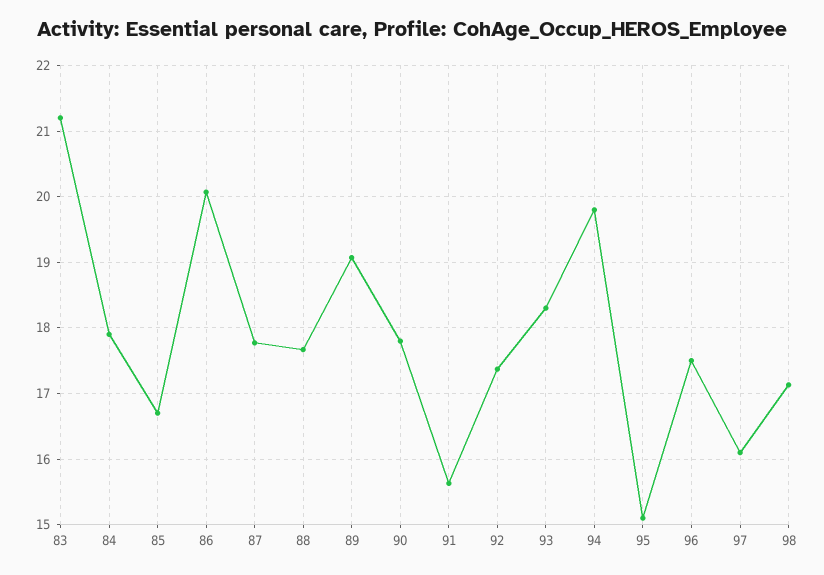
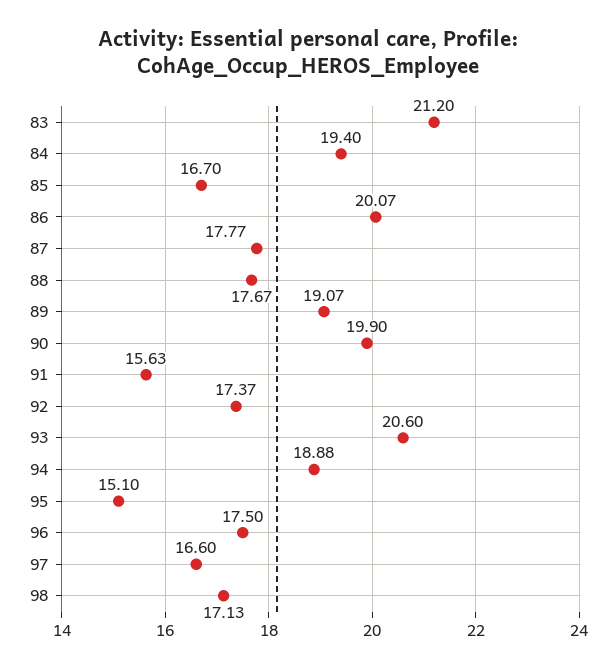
  {
    "83": 21.2,
-   "84": 17.9,
+   "84": 19.4,
    "85": 16.7,
    "86": 20.07,
    "87": 17.77,
    "88": 17.67,
    "89": 19.07,
-   "90": 17.8,
+   "90": 19.9,
    "91": 15.63,
    "92": 17.37,
-   "93": 18.3,
+   "93": 20.6,
-   "94": 19.8,
+   "94": 18.88,
    "95": 15.1,
    "96": 17.5,
-   "97": 16.1,
+   "97": 16.6,
    "98": 17.13
  }

